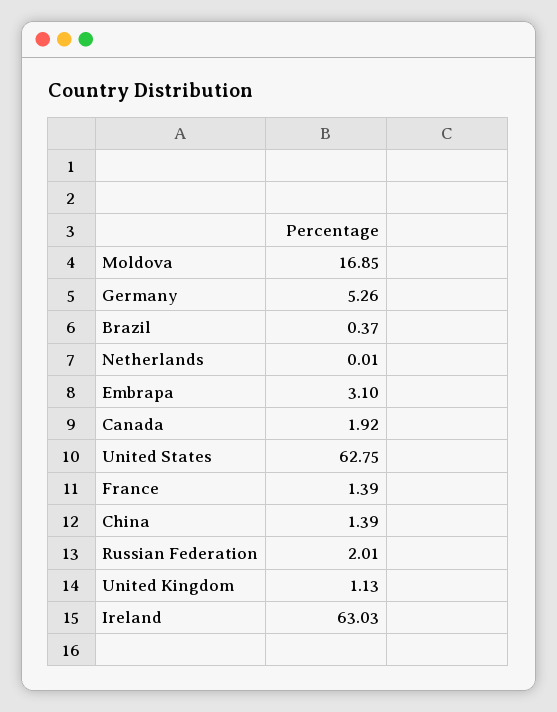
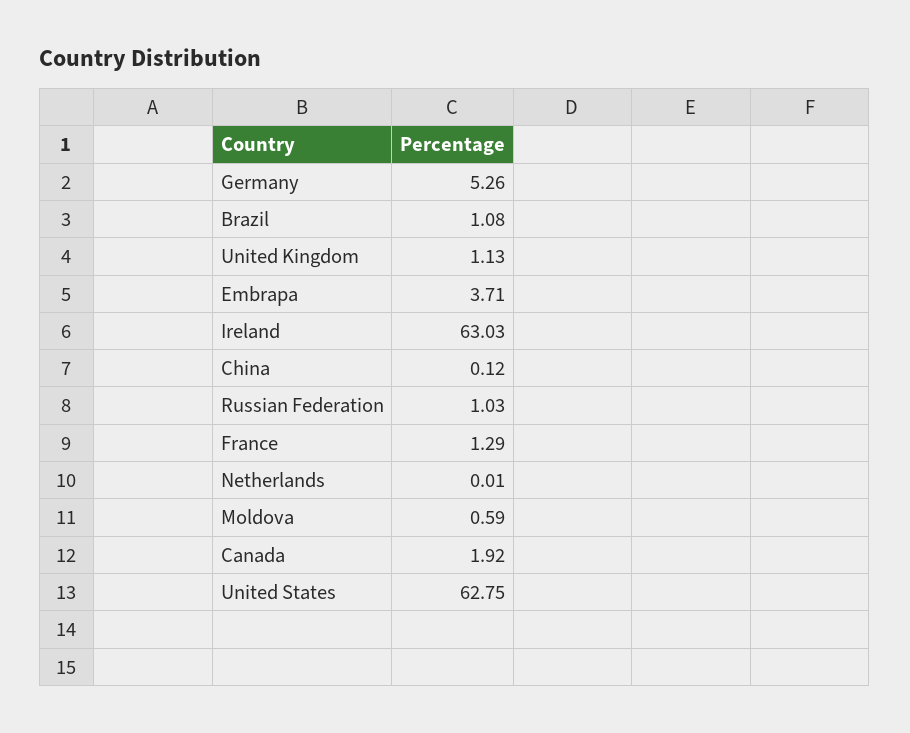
  {
-   "Moldova": 16.85,
+   "Moldova": 0.59,
    "Germany": 5.26,
-   "Brazil": 0.37,
+   "Brazil": 1.08,
    "Netherlands": 0.01,
-   "Embrapa": 3.1,
+   "Embrapa": 3.71,
    "Canada": 1.92,
    "United States": 62.75,
-   "France": 1.39,
+   "France": 1.29,
-   "China": 1.39,
+   "China": 0.12,
-   "Russian Federation": 2.01,
+   "Russian Federation": 1.03,
    "United Kingdom": 1.13,
    "Ireland": 63.03
  }

